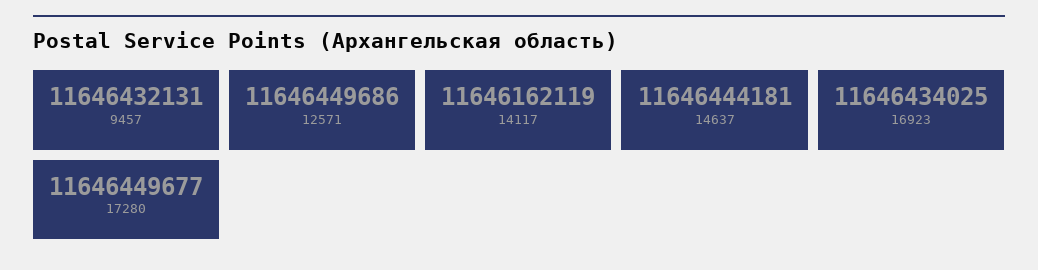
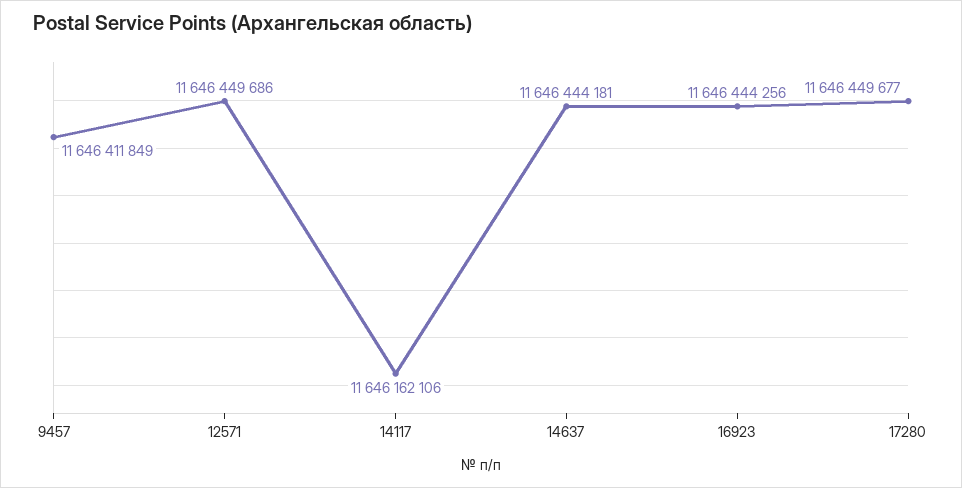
  {
-   "9457": 11646432131,
+   "9457": 11646411849,
    "12571": 11646449686,
-   "14117": 11646162119,
+   "14117": 11646162106,
    "14637": 11646444181,
-   "16923": 11646434025,
+   "16923": 11646444256,
    "17280": 11646449677
  }

